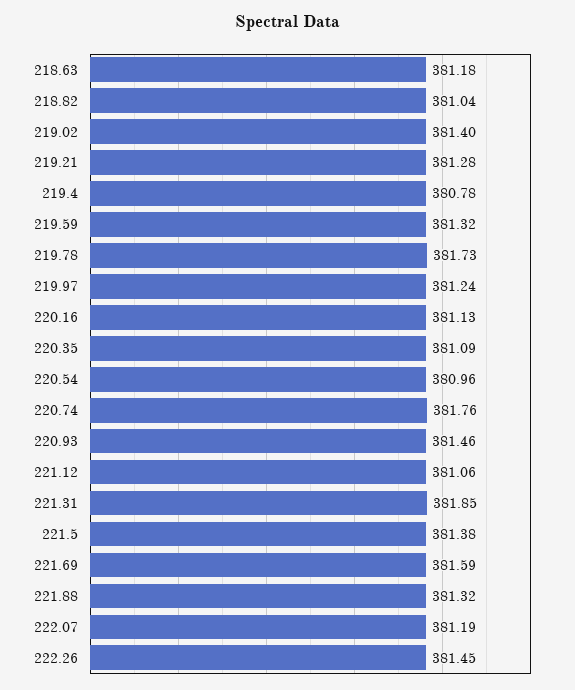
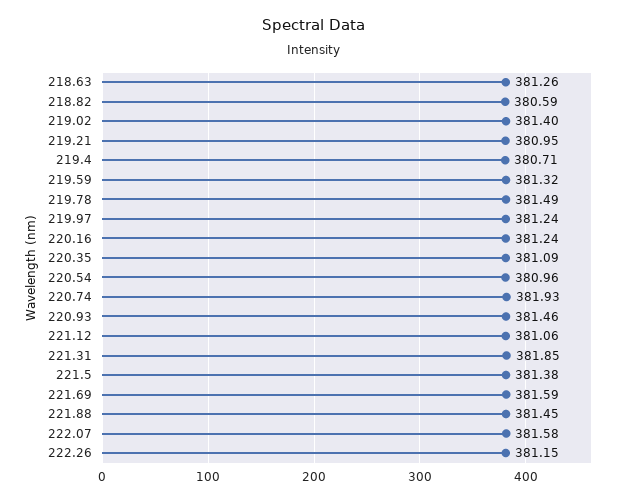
  {
-   "218.63": 381.18,
+   "218.63": 381.26,
-   "218.82": 381.04,
+   "218.82": 380.59,
    "219.02": 381.4,
-   "219.21": 381.28,
+   "219.21": 380.95,
-   "219.4": 380.78,
+   "219.4": 380.71,
    "219.59": 381.32,
-   "219.78": 381.73,
+   "219.78": 381.49,
    "219.97": 381.24,
-   "220.16": 381.13,
+   "220.16": 381.24,
    "220.35": 381.09,
    "220.54": 380.96,
-   "220.74": 381.76,
+   "220.74": 381.93,
    "220.93": 381.46,
    "221.12": 381.06,
    "221.31": 381.85,
    "221.5": 381.38,
    "221.69": 381.59,
-   "221.88": 381.32,
+   "221.88": 381.45,
-   "222.07": 381.19,
+   "222.07": 381.58,
-   "222.26": 381.45
+   "222.26": 381.15
  }

